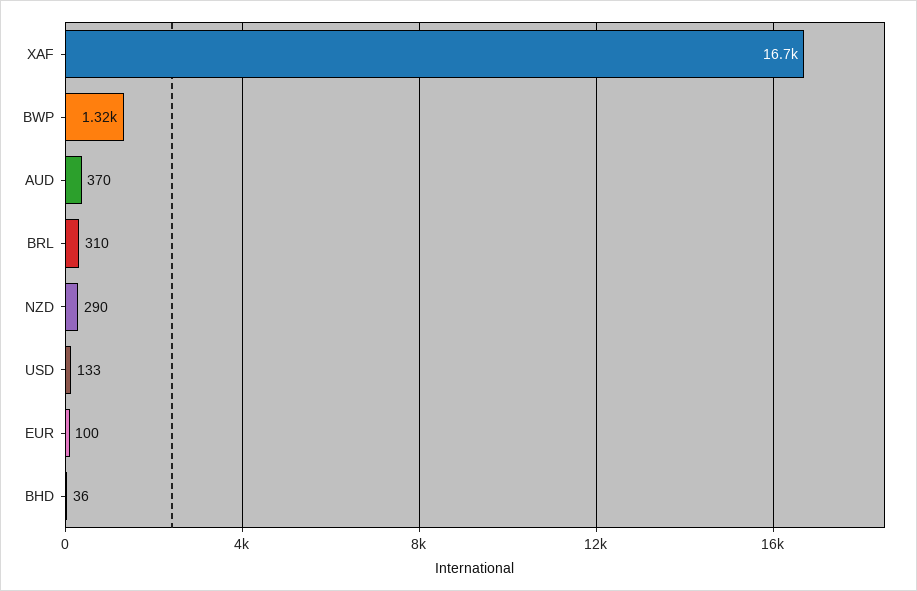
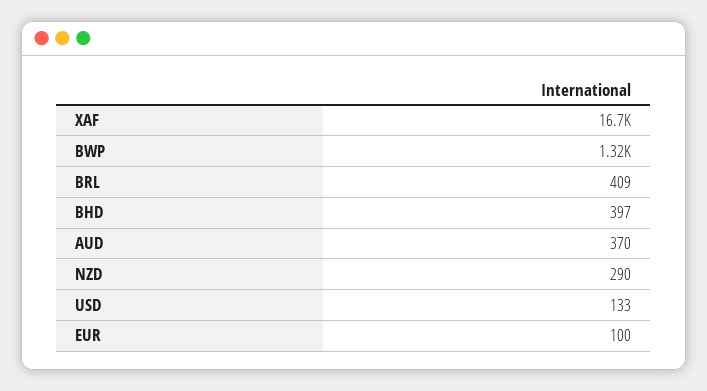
  {
    "XAF": 16700,
    "BWP": 1320,
    "AUD": 370,
-   "BRL": 310,
+   "BRL": 409,
    "NZD": 290,
    "USD": 133,
    "EUR": 100,
-   "BHD": 36
+   "BHD": 397
  }

